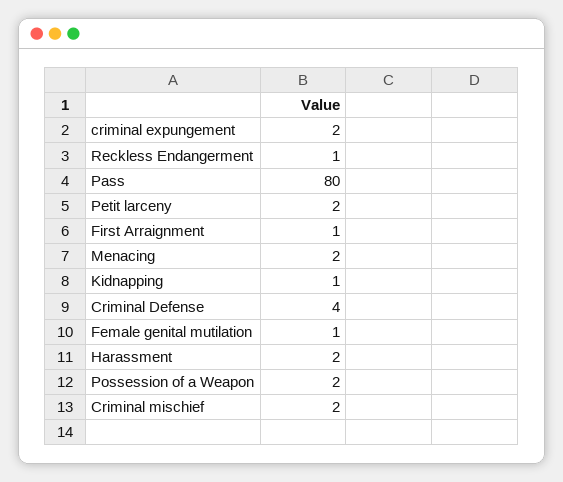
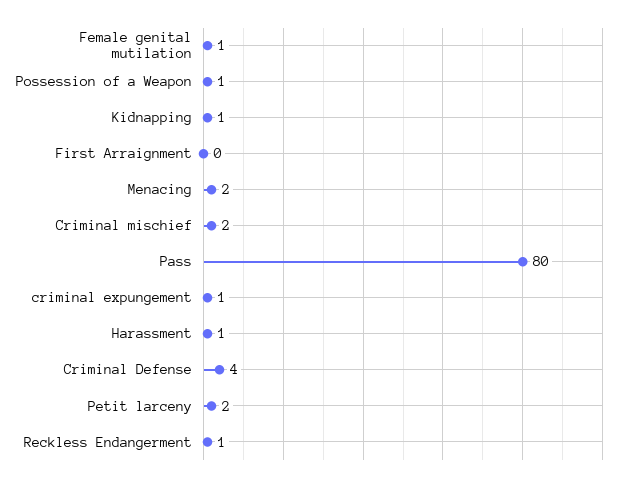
  {
-   "criminal expungement": 2,
+   "criminal expungement": 1,
    "Reckless Endangerment": 1,
    "Pass": 80,
    "Petit larceny": 2,
-   "First Arraignment": 1,
+   "First Arraignment": 0,
    "Menacing": 2,
    "Kidnapping": 1,
    "Criminal Defense": 4,
    "Female genital mutilation": 1,
-   "Harassment": 2,
+   "Harassment": 1,
-   "Possession of a Weapon": 2,
+   "Possession of a Weapon": 1,
    "Criminal mischief": 2
  }

